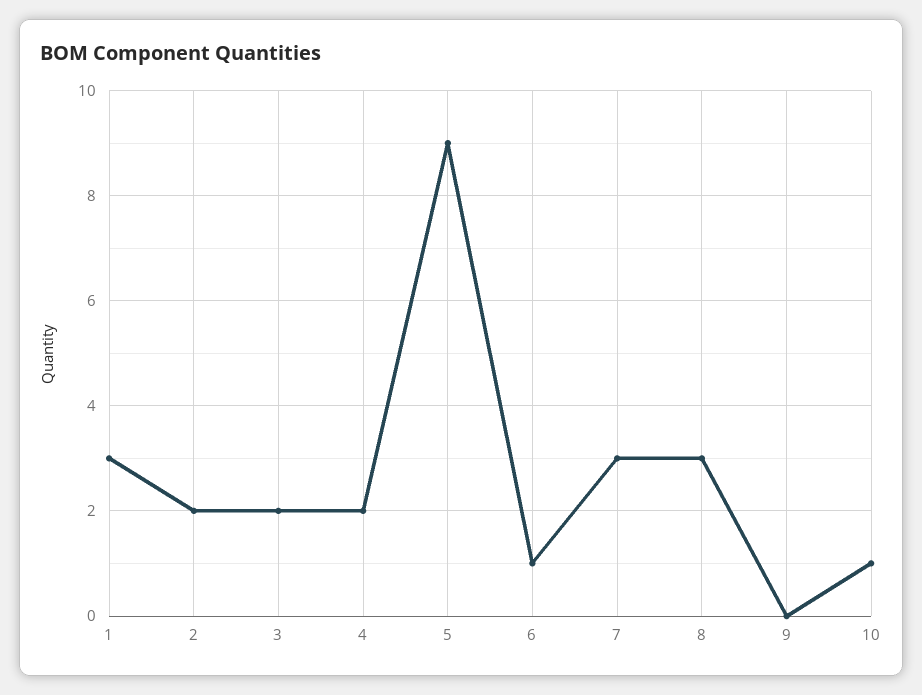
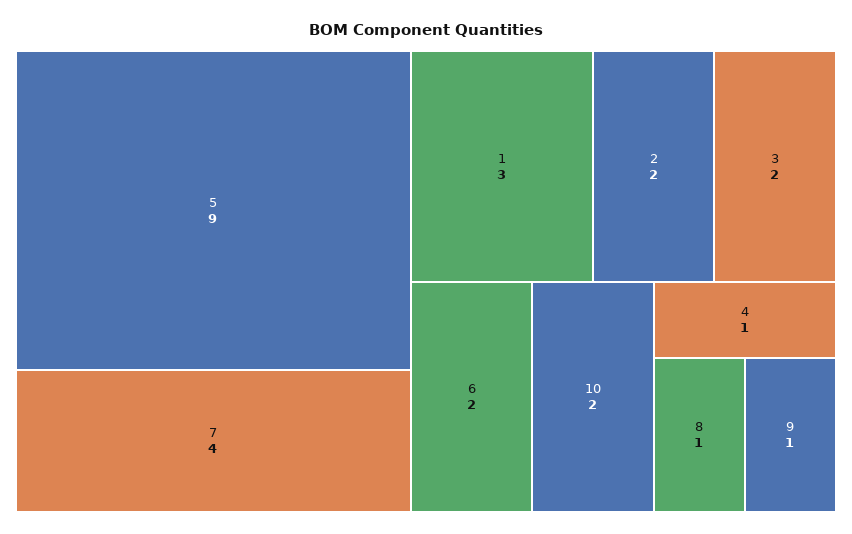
  {
    "1": 3,
    "2": 2,
    "3": 2,
-   "4": 2,
+   "4": 1,
    "5": 9,
-   "6": 1,
+   "6": 2,
-   "7": 3,
+   "7": 4,
-   "8": 3,
+   "8": 1,
-   "9": 0,
+   "9": 1,
-   "10": 1
+   "10": 2
  }

